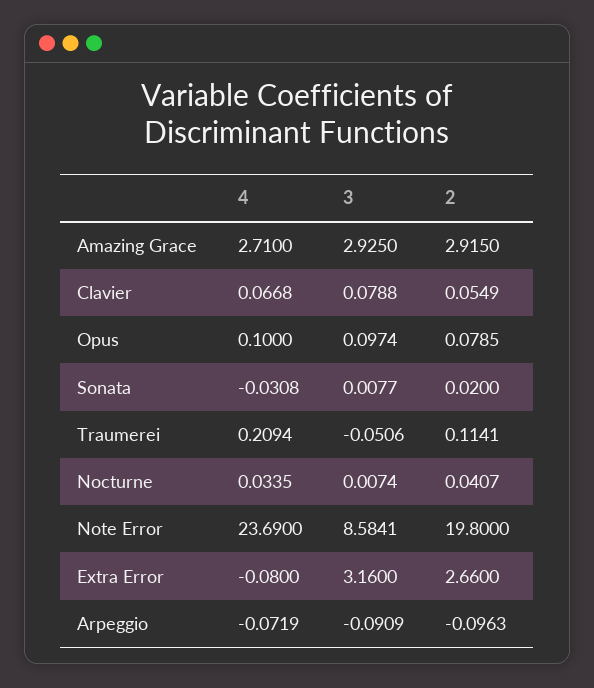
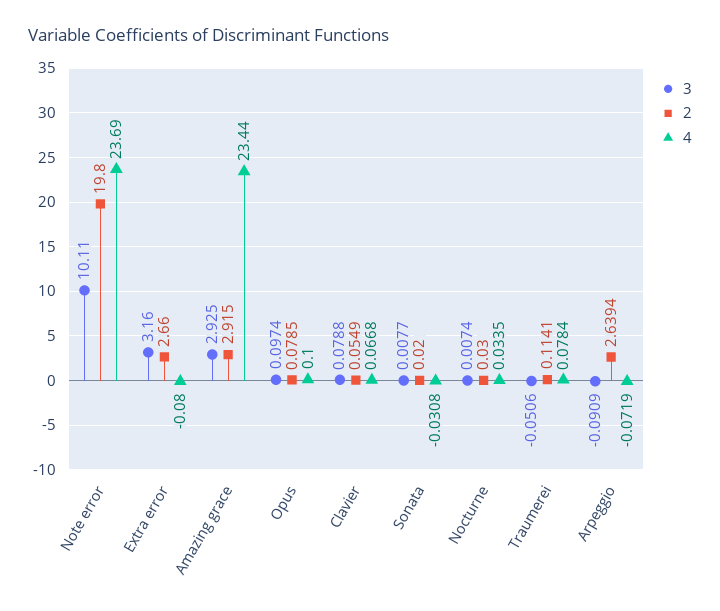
  {
    "4": {
-     "Amazing Grace": 2.71,
+     "Amazing Grace": 23.44,
      "Clavier": 0.0668,
      "Opus": 0.1,
      "Sonata": -0.0308,
-     "Traumerei": 0.2094,
+     "Traumerei": 0.0784,
      "Nocturne": 0.0335,
      "Note Error": 23.69,
      "Extra Error": -0.08,
      "Arpeggio": -0.0719
    },
    "3": {
      "Amazing Grace": 2.925,
      "Clavier": 0.0788,
      "Opus": 0.0974,
      "Sonata": 0.0077,
      "Traumerei": -0.0506,
      "Nocturne": 0.0074,
-     "Note Error": 8.5841,
+     "Note Error": 10.11,
      "Extra Error": 3.16,
      "Arpeggio": -0.0909
    },
    "2": {
      "Amazing Grace": 2.915,
      "Clavier": 0.0549,
      "Opus": 0.0785,
      "Sonata": 0.02,
      "Traumerei": 0.1141,
-     "Nocturne": 0.0407,
+     "Nocturne": 0.03,
      "Note Error": 19.8,
      "Extra Error": 2.66,
-     "Arpeggio": -0.0963
+     "Arpeggio": 2.6394
    }
  }

